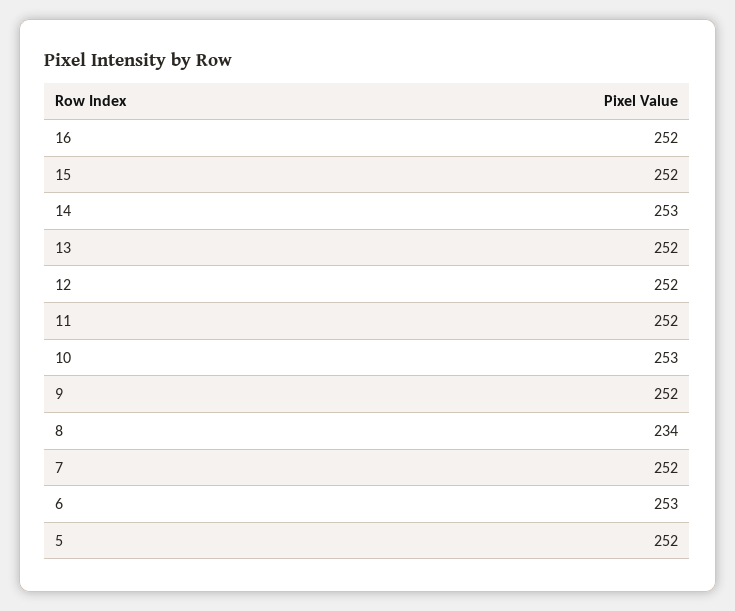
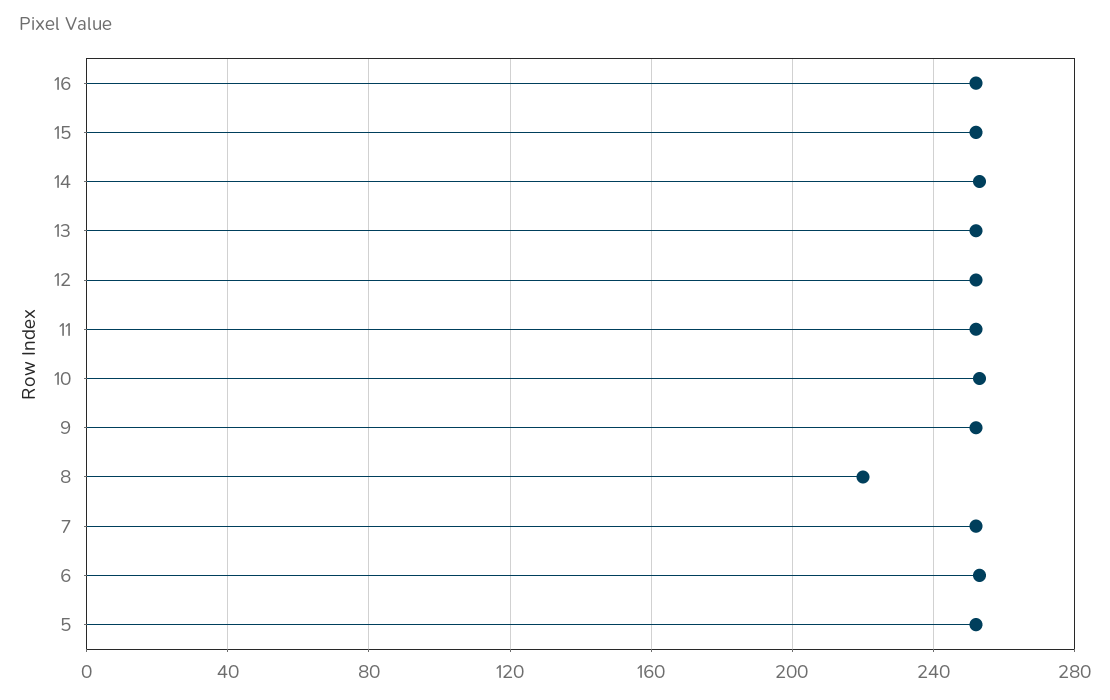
  {
    "16": 252,
    "15": 252,
    "14": 253,
    "13": 252,
    "12": 252,
    "11": 252,
    "10": 253,
    "9": 252,
-   "8": 234,
+   "8": 220,
    "7": 252,
    "6": 253,
    "5": 252
  }

